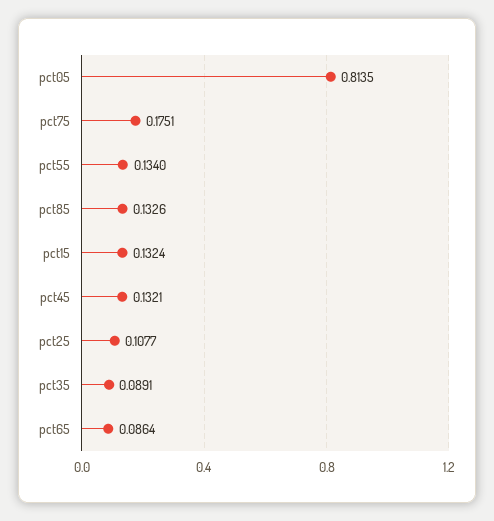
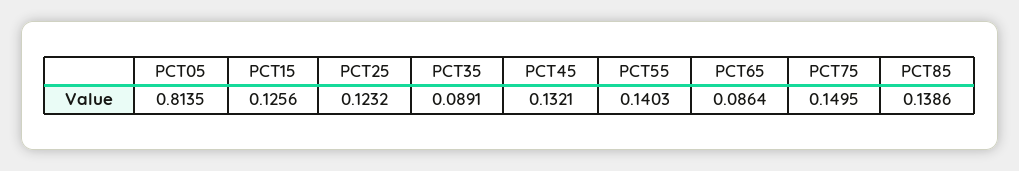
  {
    "pct05": 0.8135,
-   "pct75": 0.1751,
+   "pct75": 0.1495,
-   "pct55": 0.134,
+   "pct55": 0.1403,
-   "pct85": 0.1326,
+   "pct85": 0.1386,
-   "pct15": 0.1324,
+   "pct15": 0.1256,
    "pct45": 0.1321,
-   "pct25": 0.1077,
+   "pct25": 0.1232,
    "pct35": 0.0891,
    "pct65": 0.0864
  }

